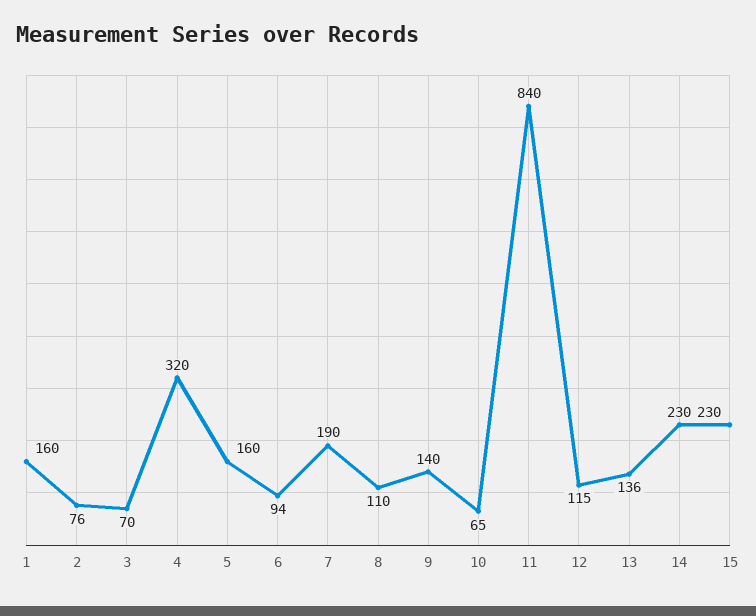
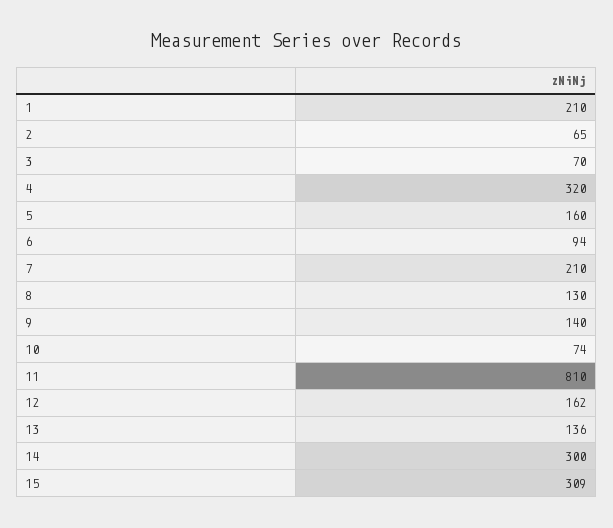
  {
-   "1": 160,
+   "1": 210,
-   "2": 76,
+   "2": 65,
    "3": 70,
    "4": 320,
    "5": 160,
    "6": 94,
-   "7": 190,
+   "7": 210,
-   "8": 110,
+   "8": 130,
    "9": 140,
-   "10": 65,
+   "10": 74,
-   "11": 840,
+   "11": 810,
-   "12": 115,
+   "12": 162,
    "13": 136,
-   "14": 230,
+   "14": 300,
-   "15": 230
+   "15": 309
  }

